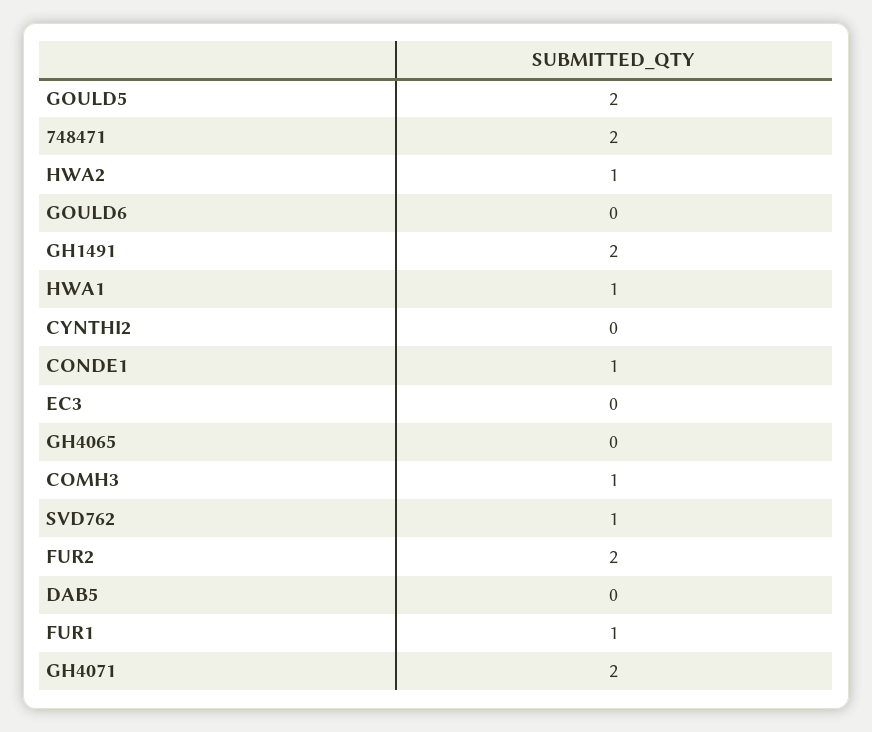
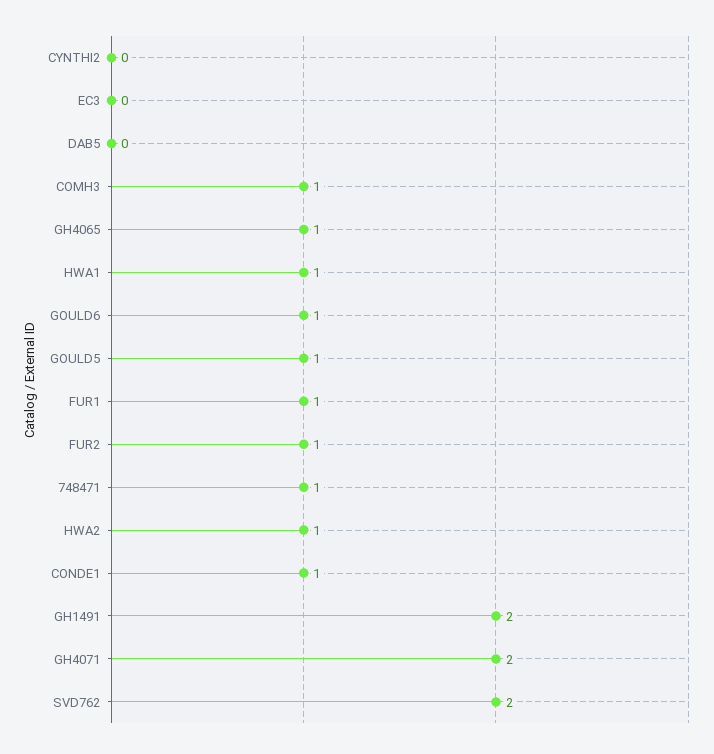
  {
-   "GOULD5": 2,
+   "GOULD5": 1,
-   "748471": 2,
+   "748471": 1,
    "HWA2": 1,
-   "GOULD6": 0,
+   "GOULD6": 1,
    "GH1491": 2,
    "HWA1": 1,
    "CYNTHI2": 0,
    "CONDE1": 1,
    "EC3": 0,
-   "GH4065": 0,
+   "GH4065": 1,
    "COMH3": 1,
-   "SVD762": 1,
+   "SVD762": 2,
-   "FUR2": 2,
+   "FUR2": 1,
    "DAB5": 0,
    "FUR1": 1,
    "GH4071": 2
  }

